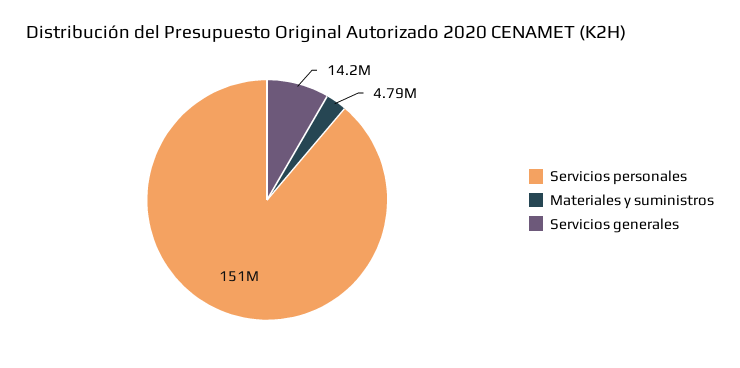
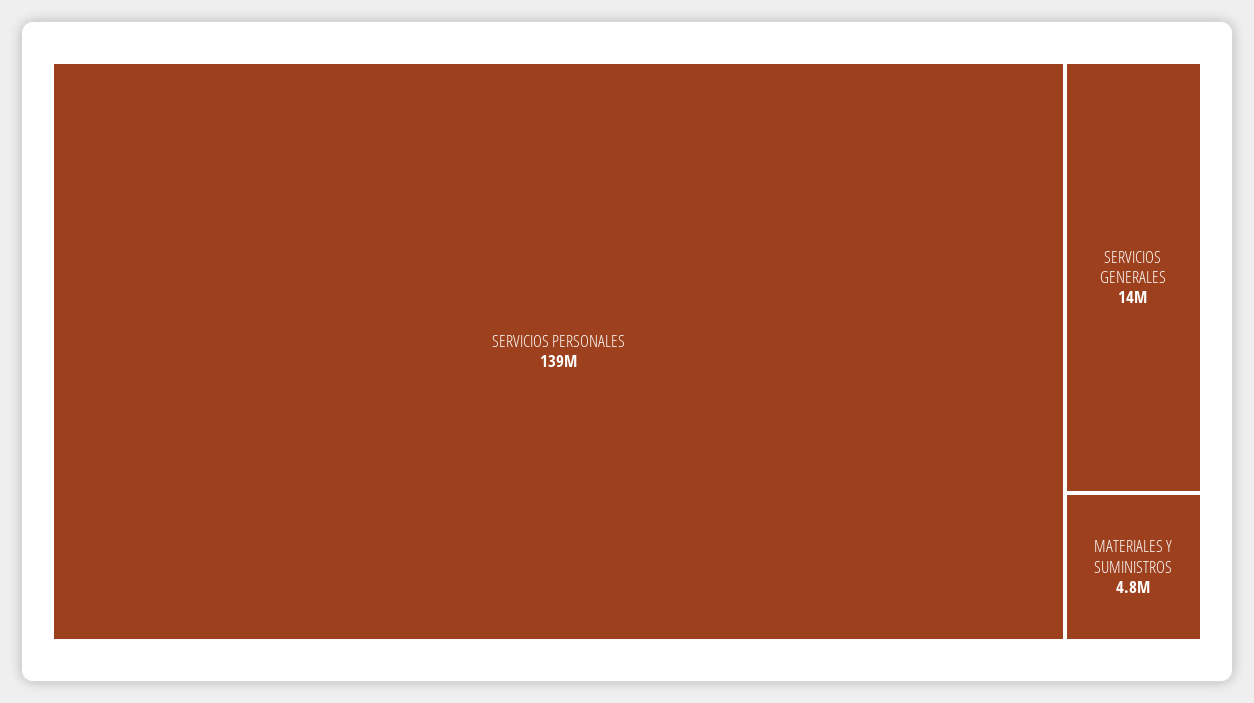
  {
-   "Servicios personales": 151000000,
+   "Servicios personales": 139000000,
    "Materiales y suministros": 4790000,
    "Servicios generales": 14200000
  }

